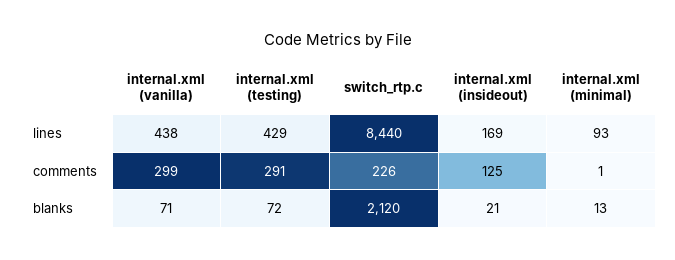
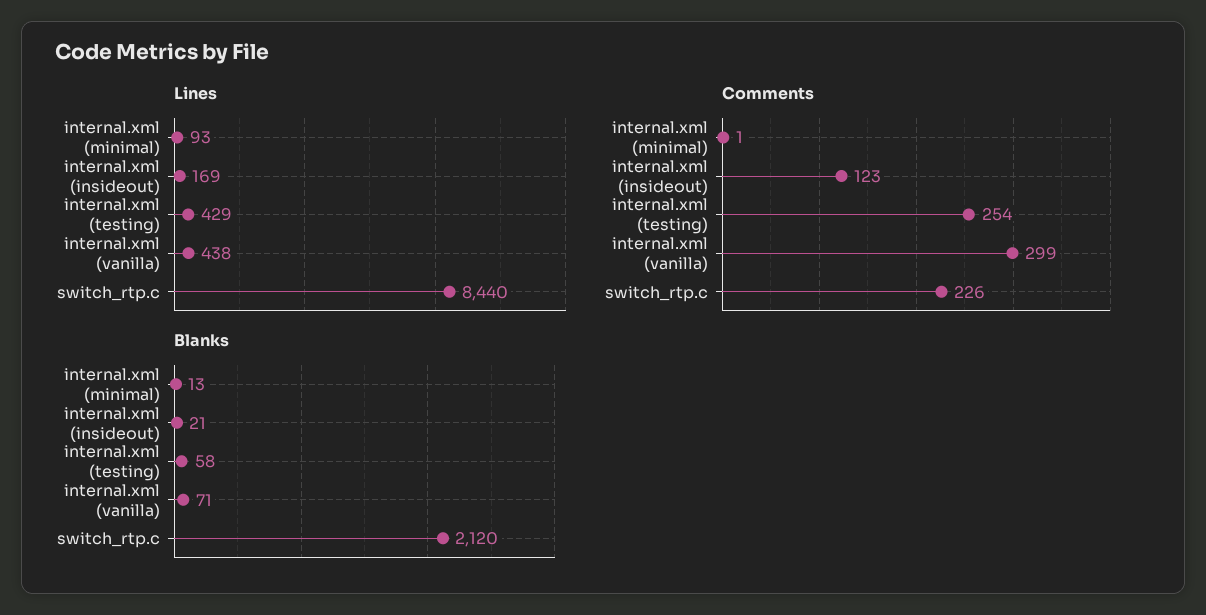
  {
    "lines": {
      "internal.xml (vanilla)": 438,
      "internal.xml (testing)": 429,
      "switch_rtp.c": 8440,
      "internal.xml (insideout)": 169,
      "internal.xml (minimal)": 93
    },
    "comments": {
      "internal.xml (vanilla)": 299,
-     "internal.xml (testing)": 291,
+     "internal.xml (testing)": 254,
      "switch_rtp.c": 226,
-     "internal.xml (insideout)": 125,
+     "internal.xml (insideout)": 123,
      "internal.xml (minimal)": 1
    },
    "blanks": {
      "internal.xml (vanilla)": 71,
-     "internal.xml (testing)": 72,
+     "internal.xml (testing)": 58,
      "switch_rtp.c": 2120,
      "internal.xml (insideout)": 21,
      "internal.xml (minimal)": 13
    }
  }

